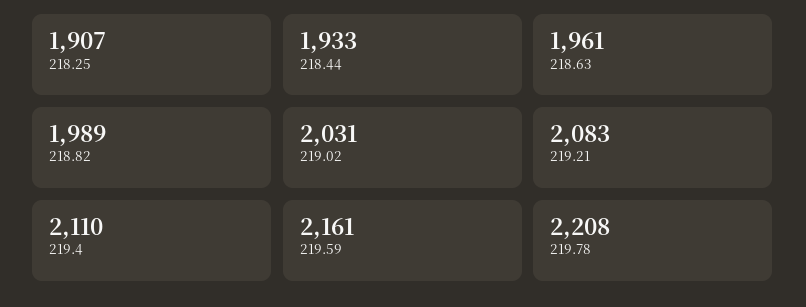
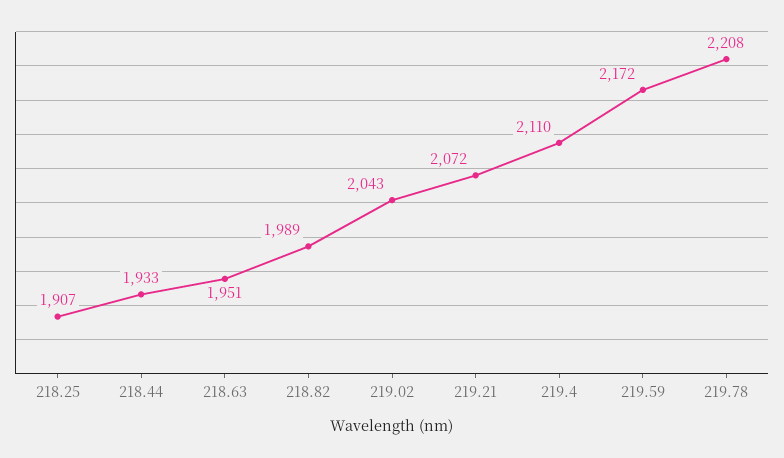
  {
    "218.25": 1907,
    "218.44": 1933,
-   "218.63": 1961,
+   "218.63": 1951,
    "218.82": 1989,
-   "219.02": 2031,
+   "219.02": 2043,
-   "219.21": 2083,
+   "219.21": 2072,
    "219.4": 2110,
-   "219.59": 2161,
+   "219.59": 2172,
    "219.78": 2208
  }

